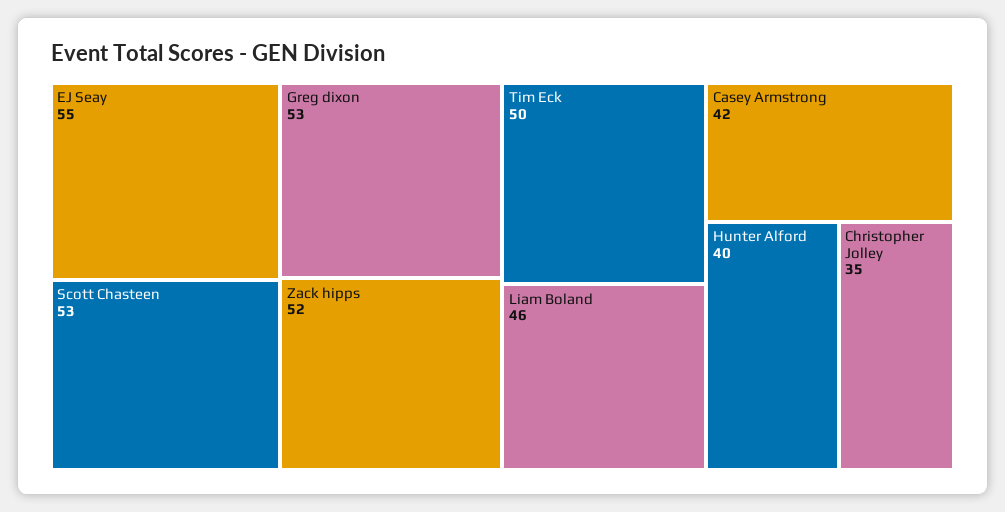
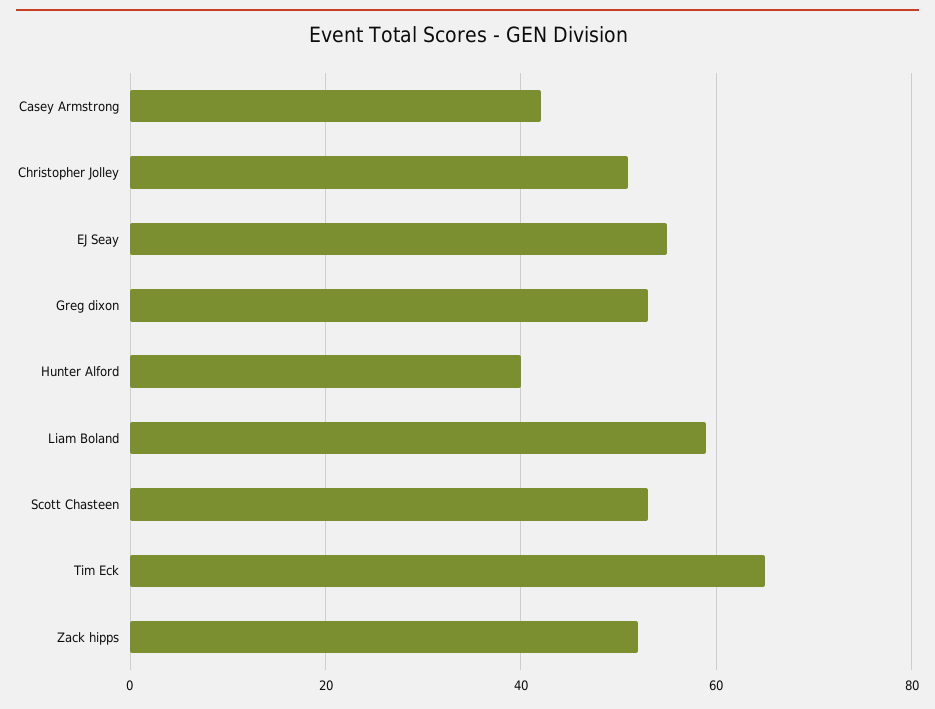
  {
    "EJ Seay": 55,
    "Scott Chasteen": 53,
    "Greg dixon": 53,
    "Zack hipps": 52,
-   "Tim Eck": 50,
+   "Tim Eck": 65,
-   "Liam Boland": 46,
+   "Liam Boland": 60,
    "Casey Armstrong": 42,
    "Hunter Alford": 40,
-   "Christopher Jolley": 35
+   "Christopher Jolley": 50
  }

